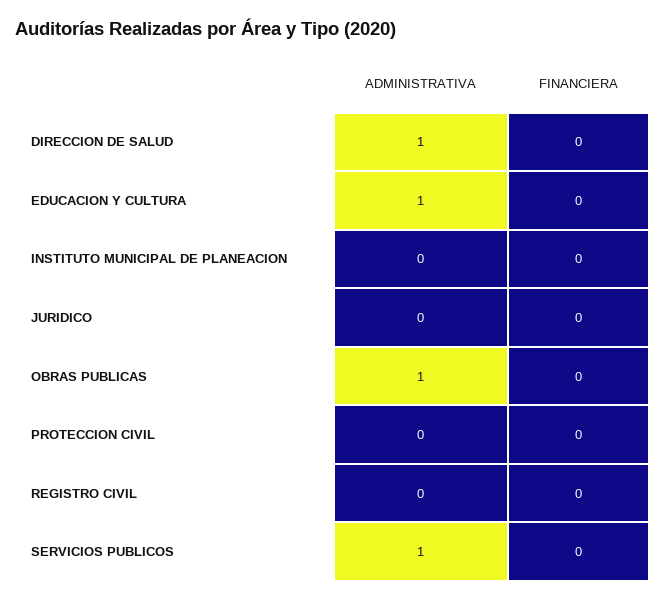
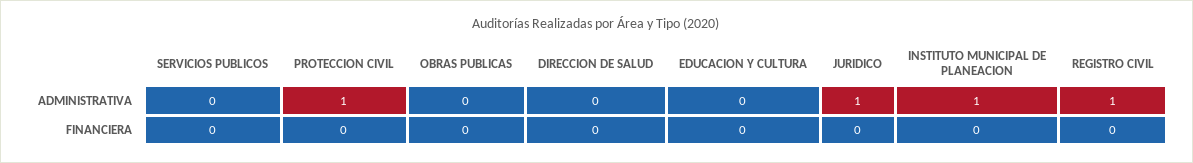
  {
    "ADMINISTRATIVA": {
-     "DIRECCION DE SALUD": 1,
+     "DIRECCION DE SALUD": 0,
-     "EDUCACION Y CULTURA": 1,
+     "EDUCACION Y CULTURA": 0,
-     "INSTITUTO MUNICIPAL DE PLANEACION": 0,
+     "INSTITUTO MUNICIPAL DE PLANEACION": 1,
-     "JURIDICO": 0,
+     "JURIDICO": 1,
-     "OBRAS PUBLICAS": 1,
+     "OBRAS PUBLICAS": 0,
-     "PROTECCION CIVIL": 0,
+     "PROTECCION CIVIL": 1,
-     "REGISTRO CIVIL": 0,
+     "REGISTRO CIVIL": 1,
-     "SERVICIOS PUBLICOS": 1
+     "SERVICIOS PUBLICOS": 0
    },
    "FINANCIERA": {
      "DIRECCION DE SALUD": 0,
      "EDUCACION Y CULTURA": 0,
      "INSTITUTO MUNICIPAL DE PLANEACION": 0,
      "JURIDICO": 0,
      "OBRAS PUBLICAS": 0,
      "PROTECCION CIVIL": 0,
      "REGISTRO CIVIL": 0,
      "SERVICIOS PUBLICOS": 0
    }
  }

